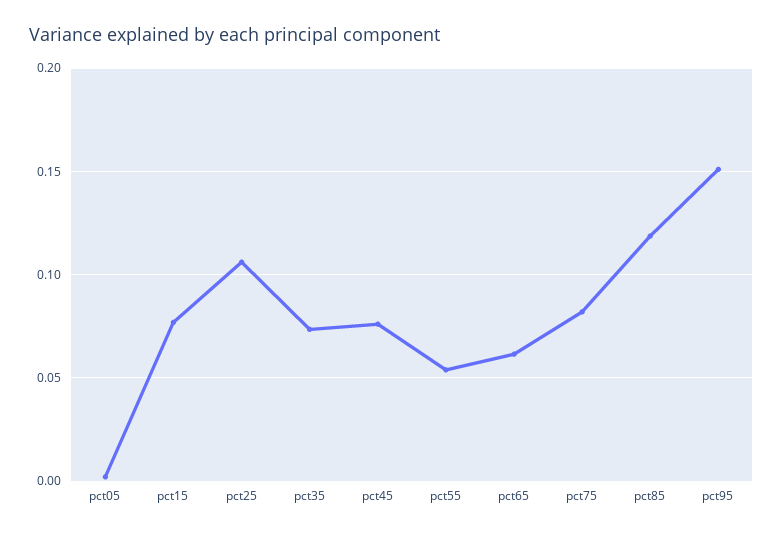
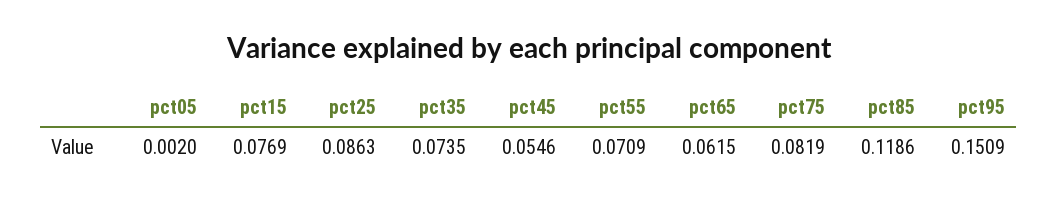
  {
    "pct05": 0.002,
    "pct15": 0.0769,
-   "pct25": 0.105,
+   "pct25": 0.0863,
    "pct35": 0.0735,
-   "pct45": 0.075,
+   "pct45": 0.0546,
-   "pct55": 0.055,
+   "pct55": 0.0709,
    "pct65": 0.0615,
    "pct75": 0.0819,
    "pct85": 0.1186,
    "pct95": 0.1509
  }

